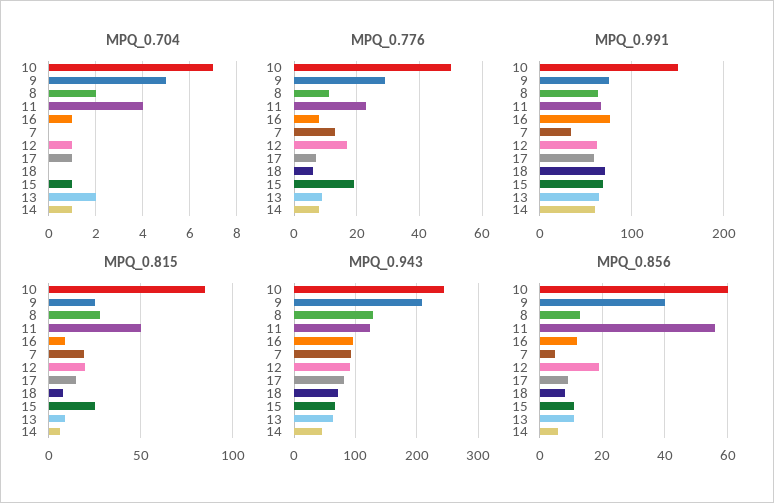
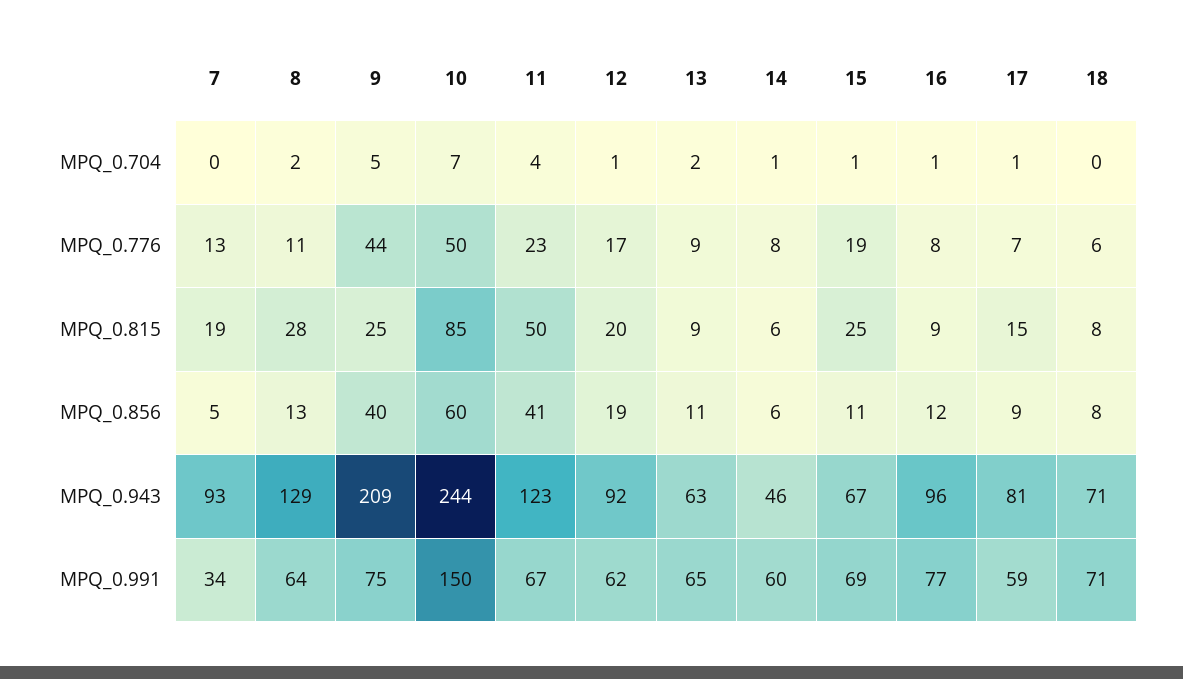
  {
    "MPQ_0.704": {
      "10": 7,
      "9": 5,
      "8": 2,
      "11": 4,
      "16": 1,
      "7": 0,
      "12": 1,
      "17": 1,
      "18": 0,
      "15": 1,
      "13": 2,
      "14": 1
    },
    "MPQ_0.776": {
      "10": 50,
-     "9": 30,
+     "9": 44,
      "8": 11,
      "11": 23,
      "16": 8,
      "7": 13,
      "12": 17,
      "17": 7,
      "18": 6,
      "15": 19,
      "13": 9,
      "14": 8
    },
    "MPQ_0.991": {
      "10": 150,
      "9": 75,
      "8": 64,
      "11": 67,
      "16": 77,
      "7": 34,
      "12": 62,
      "17": 59,
      "18": 71,
      "15": 69,
      "13": 65,
      "14": 60
    },
    "MPQ_0.815": {
      "10": 85,
      "9": 25,
      "8": 28,
      "11": 50,
      "16": 9,
      "7": 19,
      "12": 20,
      "17": 15,
      "18": 8,
      "15": 25,
      "13": 9,
      "14": 6
    },
    "MPQ_0.943": {
      "10": 244,
      "9": 209,
      "8": 129,
      "11": 123,
      "16": 96,
      "7": 93,
      "12": 92,
      "17": 81,
      "18": 71,
      "15": 67,
      "13": 63,
      "14": 46
    },
    "MPQ_0.856": {
      "10": 60,
      "9": 40,
      "8": 13,
-     "11": 55,
+     "11": 41,
      "16": 12,
      "7": 5,
      "12": 19,
      "17": 9,
      "18": 8,
      "15": 11,
      "13": 11,
      "14": 6
    }
  }

